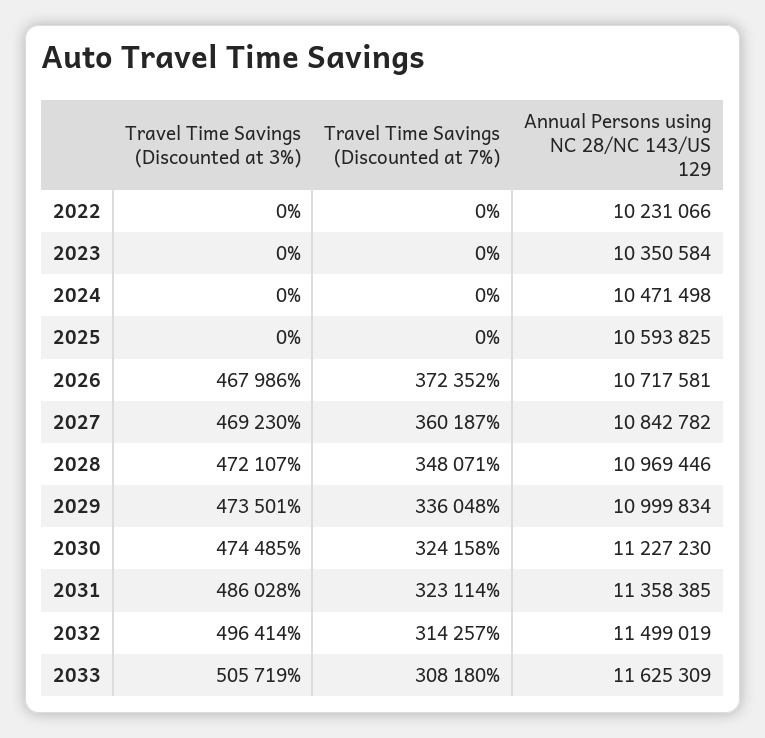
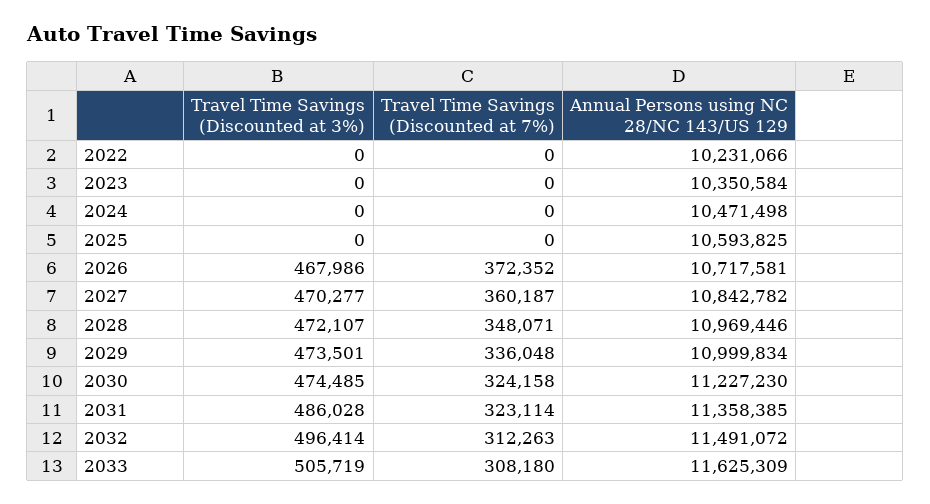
  {
    "Travel Time Savings (Discounted at 3%)": {
      "2022": 0,
      "2023": 0,
      "2024": 0,
      "2025": 0,
      "2026": 467986,
-     "2027": 469230,
+     "2027": 470277,
      "2028": 472107,
      "2029": 473501,
      "2030": 474485,
      "2031": 486028,
      "2032": 496414,
      "2033": 505719
    },
    "Travel Time Savings (Discounted at 7%)": {
      "2022": 0,
      "2023": 0,
      "2024": 0,
      "2025": 0,
      "2026": 372352,
      "2027": 360187,
      "2028": 348071,
      "2029": 336048,
      "2030": 324158,
      "2031": 323114,
-     "2032": 314257,
+     "2032": 312263,
      "2033": 308180
    },
    "Annual Persons using NC 28/NC 143/US 129": {
      "2022": 10231066,
      "2023": 10350584,
      "2024": 10471498,
      "2025": 10593825,
      "2026": 10717581,
      "2027": 10842782,
      "2028": 10969446,
      "2029": 10999834,
      "2030": 11227230,
      "2031": 11358385,
-     "2032": 11499019,
+     "2032": 11491072,
      "2033": 11625309
    }
  }

